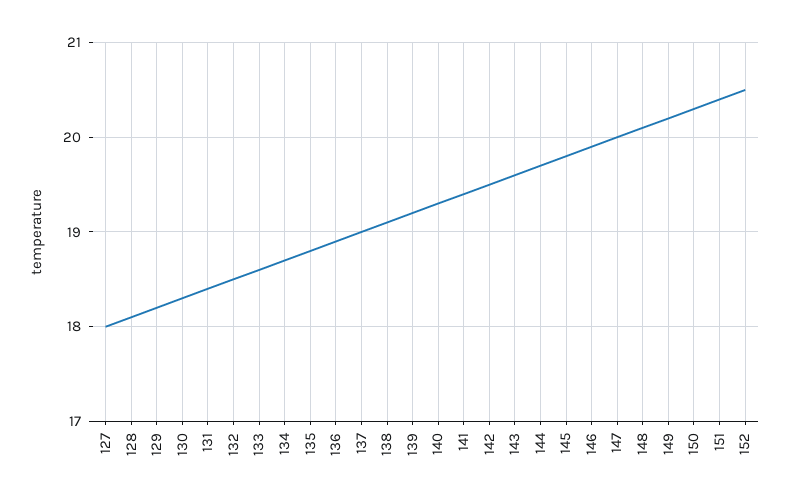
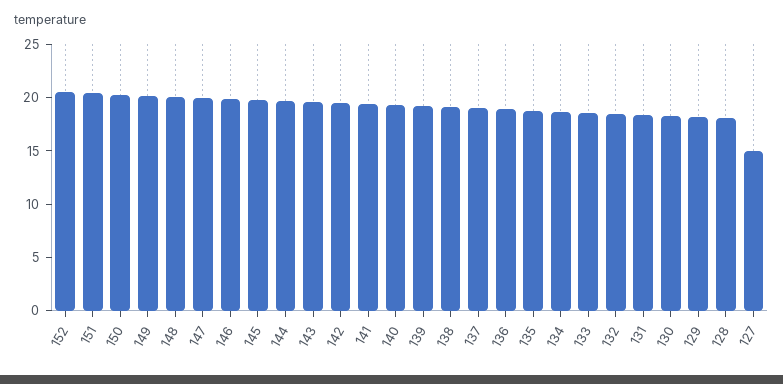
  {
-   "127": 18,
+   "127": 15,
    "128": 18.1,
    "129": 18.2,
    "130": 18.3,
    "131": 18.4,
    "132": 18.5,
    "133": 18.6,
    "134": 18.7,
    "135": 18.8,
    "136": 18.9,
    "137": 19,
    "138": 19.1,
    "139": 19.2,
    "140": 19.3,
    "141": 19.4,
    "142": 19.5,
    "143": 19.6,
    "144": 19.7,
    "145": 19.8,
    "146": 19.9,
    "147": 20,
    "148": 20.1,
    "149": 20.2,
    "150": 20.3,
    "151": 20.4,
    "152": 20.5
  }

